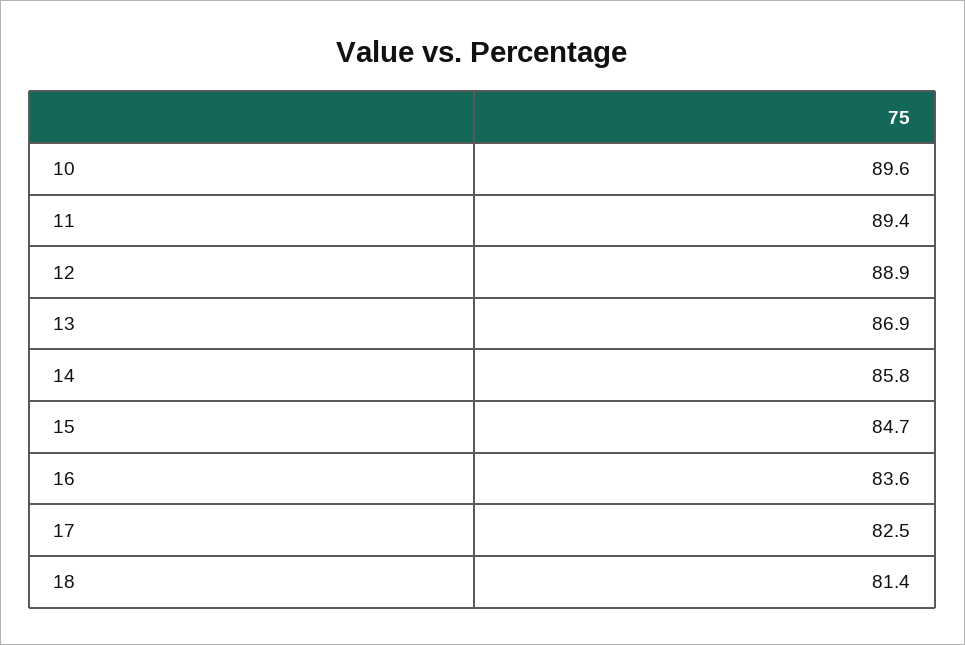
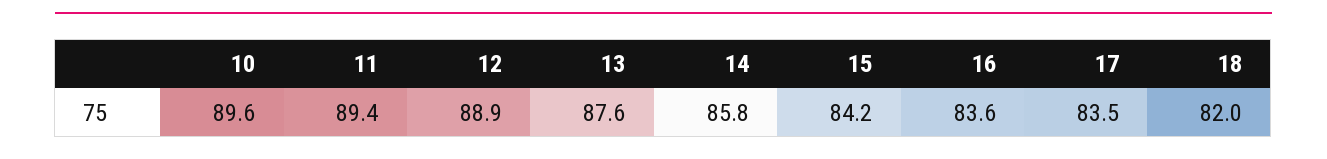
  {
    "10": 89.6,
    "11": 89.4,
    "12": 88.9,
-   "13": 86.9,
+   "13": 87.6,
    "14": 85.8,
-   "15": 84.7,
+   "15": 84.2,
    "16": 83.6,
-   "17": 82.5,
+   "17": 83.5,
-   "18": 81.4
+   "18": 82
  }

